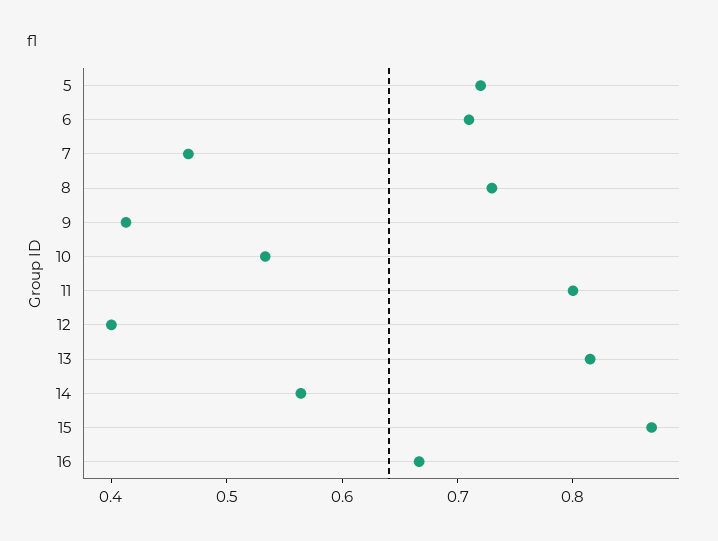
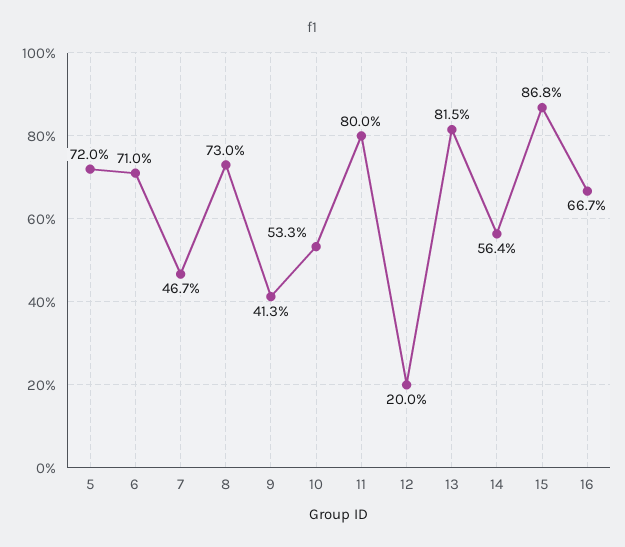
  {
    "5": 0.72,
    "6": 0.71,
    "7": 0.467,
    "8": 0.73,
    "9": 0.413,
    "10": 0.533,
    "11": 0.8,
-   "12": 0.4,
+   "12": 0.2,
    "13": 0.815,
    "14": 0.564,
    "15": 0.868,
    "16": 0.667
  }

